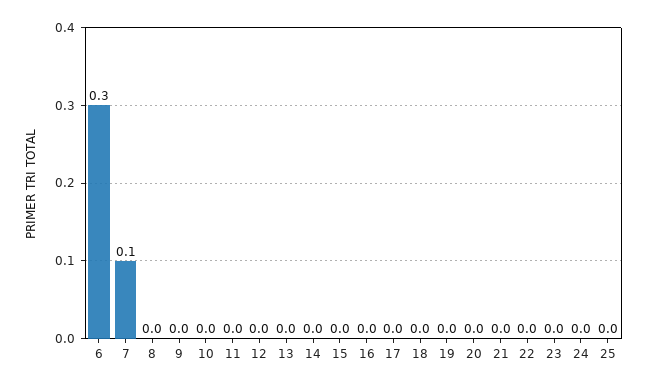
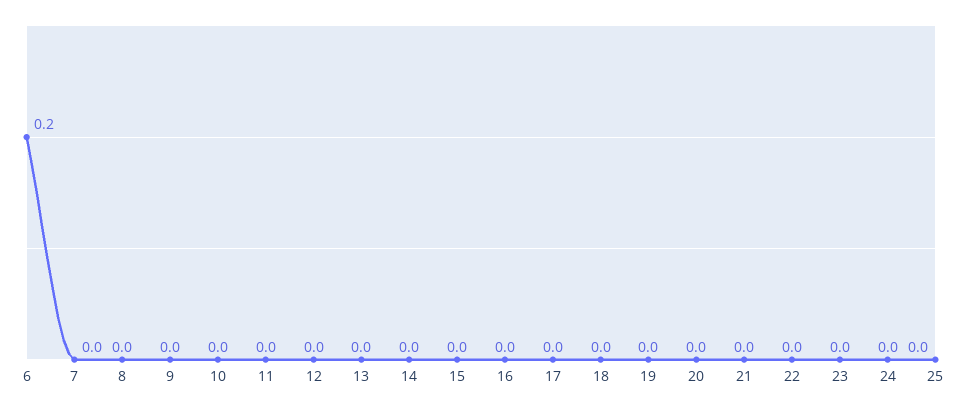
  {
-   "6": 0.3,
+   "6": 0.2,
-   "7": 0.1,
+   "7": 0,
    "8": 0,
    "9": 0,
    "10": 0,
    "11": 0,
    "12": 0,
    "13": 0,
    "14": 0,
    "15": 0,
    "16": 0,
    "17": 0,
    "18": 0,
    "19": 0,
    "20": 0,
    "21": 0,
    "22": 0,
    "23": 0,
    "24": 0,
    "25": 0
  }

